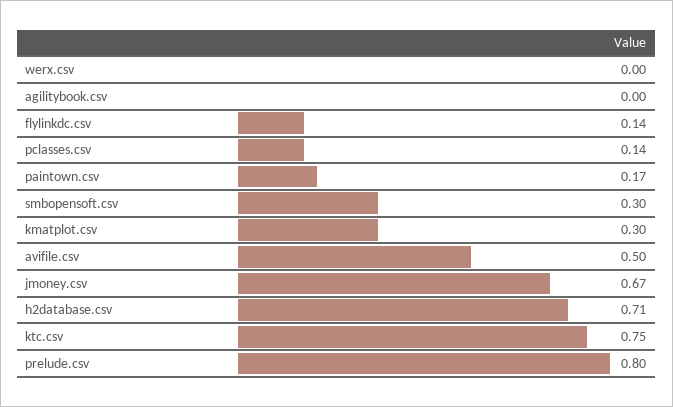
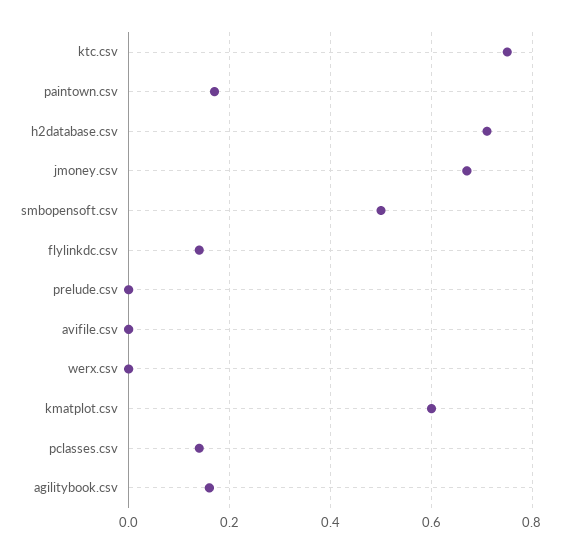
  {
    "werx.csv": 0,
-   "agilitybook.csv": 0,
+   "agilitybook.csv": 0.15,
    "flylinkdc.csv": 0.14,
    "pclasses.csv": 0.14,
    "paintown.csv": 0.17,
-   "smbopensoft.csv": 0.3,
+   "smbopensoft.csv": 0.5,
-   "kmatplot.csv": 0.3,
+   "kmatplot.csv": 0.6,
-   "avifile.csv": 0.5,
+   "avifile.csv": 0,
    "jmoney.csv": 0.67,
    "h2database.csv": 0.71,
    "ktc.csv": 0.75,
-   "prelude.csv": 0.8
+   "prelude.csv": 0
  }

